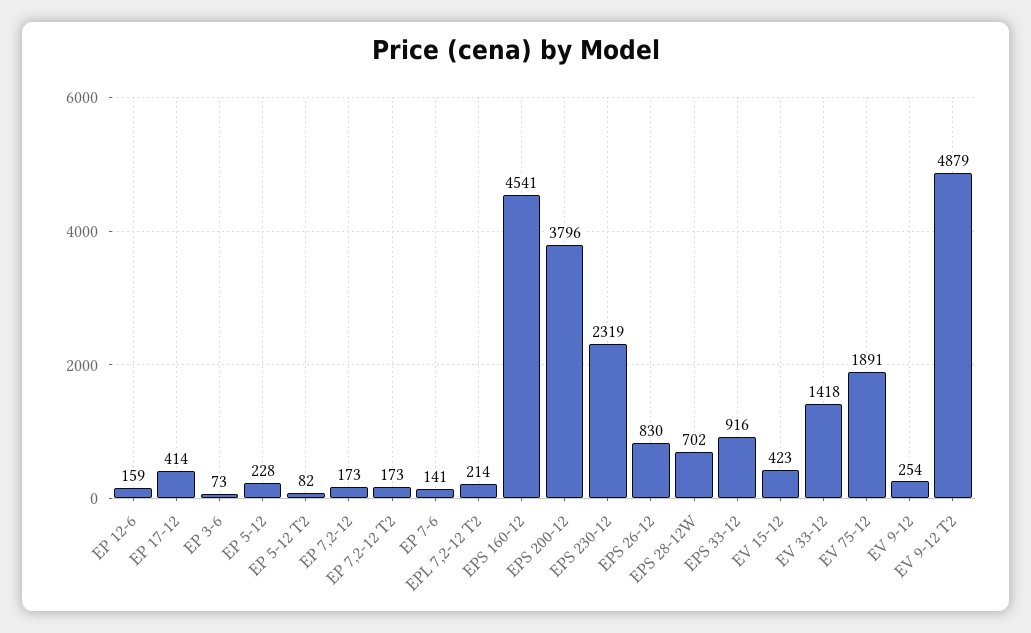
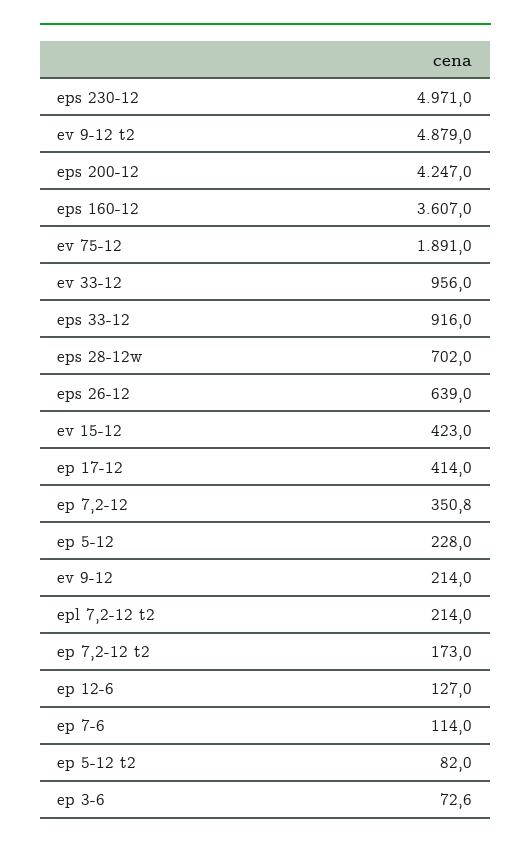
  {
-   "EP 12-6": 159,
+   "EP 12-6": 127,
    "EP 17-12": 414,
    "EP 3-6": 72.6,
    "EP 5-12": 228,
    "EP 5-12 T2": 82,
-   "EP 7,2-12": 173,
+   "EP 7,2-12": 350.8,
    "EP 7,2-12 T2": 173,
-   "EP 7-6": 141,
+   "EP 7-6": 114,
    "EPL 7,2-12 T2": 214,
-   "EPS 160-12": 4541,
+   "EPS 160-12": 3607,
-   "EPS 200-12": 3796,
+   "EPS 200-12": 4247,
-   "EPS 230-12": 2319,
+   "EPS 230-12": 4971,
-   "EPS 26-12": 830,
+   "EPS 26-12": 639,
    "EPS 28-12W": 702,
    "EPS 33-12": 916,
    "EV 15-12": 423,
-   "EV 33-12": 1418,
+   "EV 33-12": 956,
    "EV 75-12": 1891,
-   "EV 9-12": 254,
+   "EV 9-12": 214,
    "EV 9-12 T2": 4879
  }

